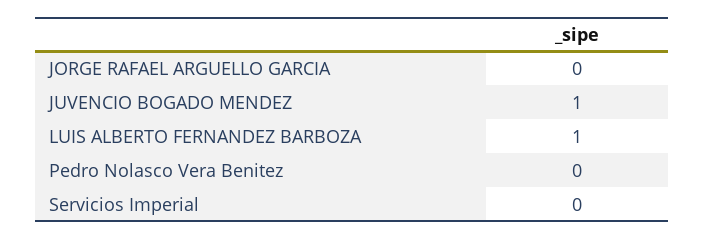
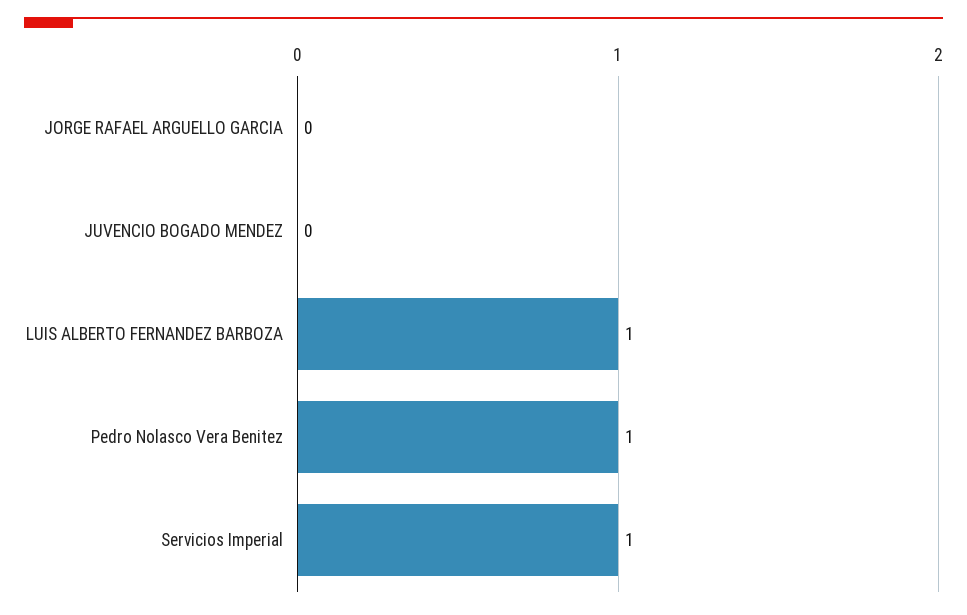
  {
    "JORGE RAFAEL ARGUELLO GARCIA": 0,
-   "JUVENCIO BOGADO MENDEZ": 1,
+   "JUVENCIO BOGADO MENDEZ": 0,
    "LUIS ALBERTO FERNANDEZ BARBOZA": 1,
-   "Pedro Nolasco Vera Benitez": 0,
+   "Pedro Nolasco Vera Benitez": 1,
-   "Servicios Imperial": 0
+   "Servicios Imperial": 1
  }

